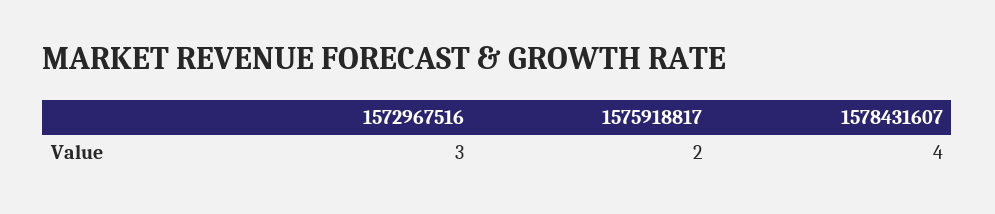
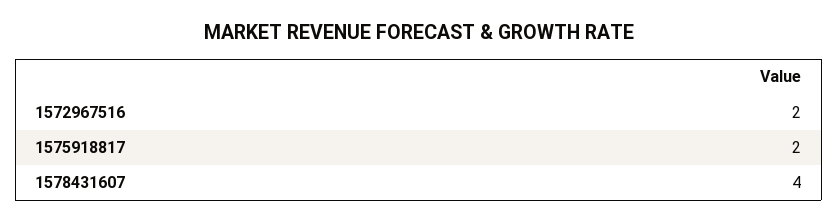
  {
-   "1572967516": 3,
+   "1572967516": 2,
    "1575918817": 2,
    "1578431607": 4
  }

